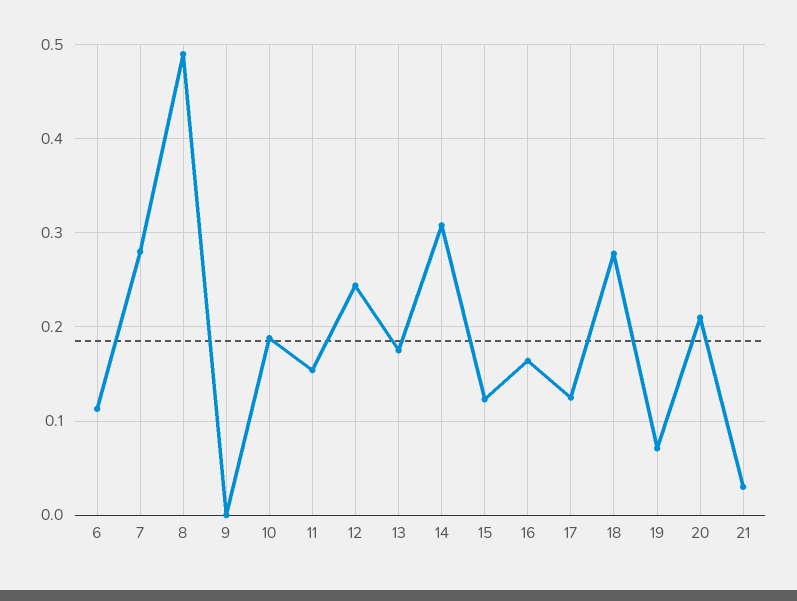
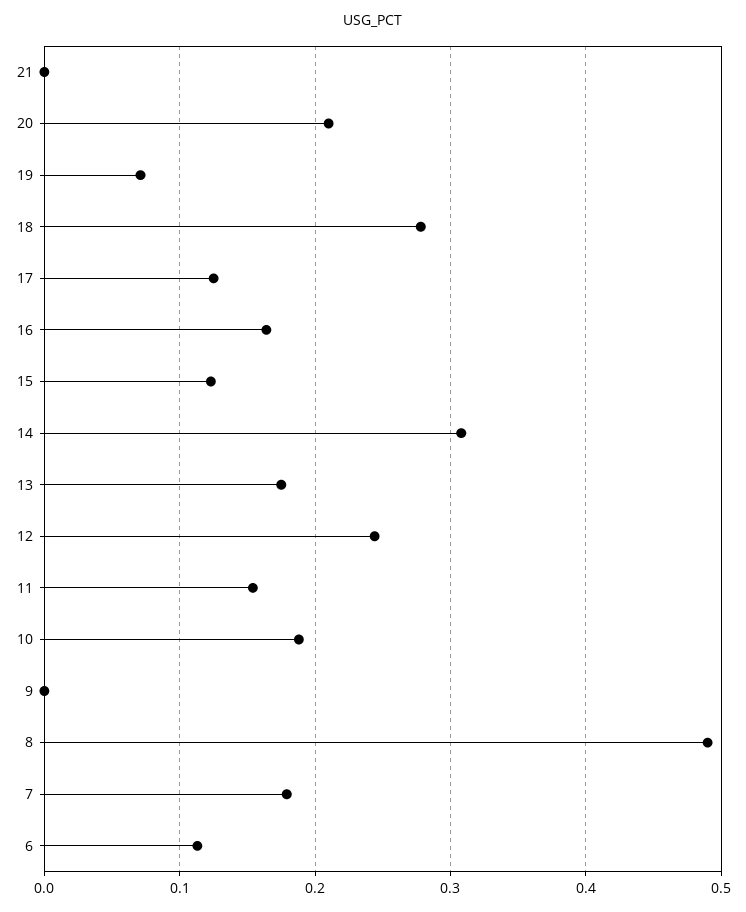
  {
    "6": 0.11,
-   "7": 0.28,
+   "7": 0.18,
    "8": 0.49,
    "9": 0,
    "10": 0.19,
    "11": 0.15,
    "12": 0.24,
    "13": 0.18,
    "14": 0.31,
    "15": 0.12,
    "16": 0.16,
    "17": 0.13,
    "18": 0.28,
    "19": 0.07,
    "20": 0.21,
-   "21": 0.03
+   "21": 0
  }

